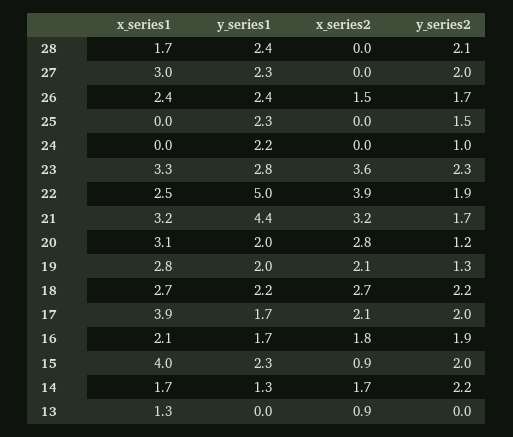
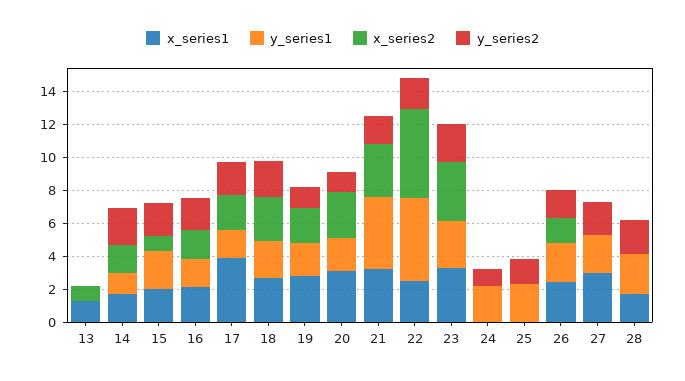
  {
    "x_series1": {
      "28": 1.7,
      "27": 3,
      "26": 2.4,
      "25": 0,
      "24": 0,
      "23": 3.3,
      "22": 2.5,
      "21": 3.2,
      "20": 3.1,
      "19": 2.8,
      "18": 2.7,
      "17": 3.9,
      "16": 2.1,
-     "15": 4,
+     "15": 2,
      "14": 1.7,
      "13": 1.3
    },
    "y_series1": {
      "28": 2.4,
      "27": 2.3,
      "26": 2.4,
      "25": 2.3,
      "24": 2.2,
      "23": 2.8,
      "22": 5,
      "21": 4.4,
      "20": 2,
      "19": 2,
      "18": 2.2,
      "17": 1.7,
      "16": 1.7,
      "15": 2.3,
      "14": 1.3,
      "13": 0
    },
    "x_series2": {
      "28": 0,
      "27": 0,
      "26": 1.5,
      "25": 0,
      "24": 0,
      "23": 3.6,
-     "22": 3.9,
+     "22": 5.5,
      "21": 3.2,
      "20": 2.8,
      "19": 2.1,
      "18": 2.7,
      "17": 2.1,
      "16": 1.8,
      "15": 0.9,
      "14": 1.7,
      "13": 0.9
    },
    "y_series2": {
      "28": 2.1,
      "27": 2,
      "26": 1.7,
      "25": 1.5,
      "24": 1,
      "23": 2.3,
      "22": 1.9,
      "21": 1.7,
      "20": 1.2,
      "19": 1.3,
      "18": 2.2,
      "17": 2,
      "16": 1.9,
      "15": 2,
      "14": 2.2,
      "13": 0
    }
  }

